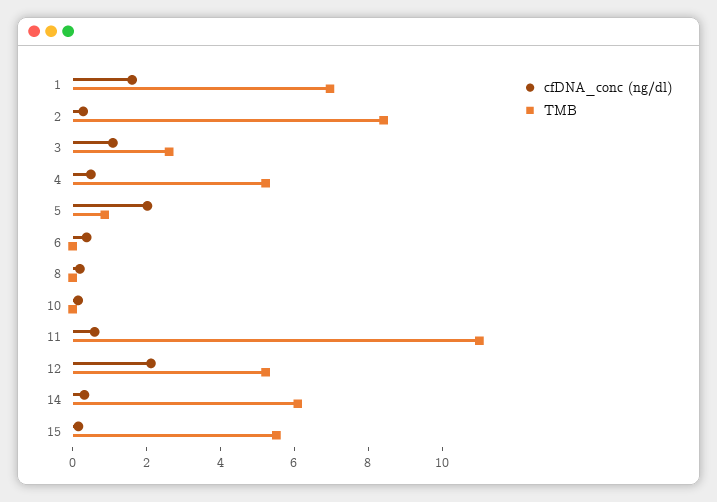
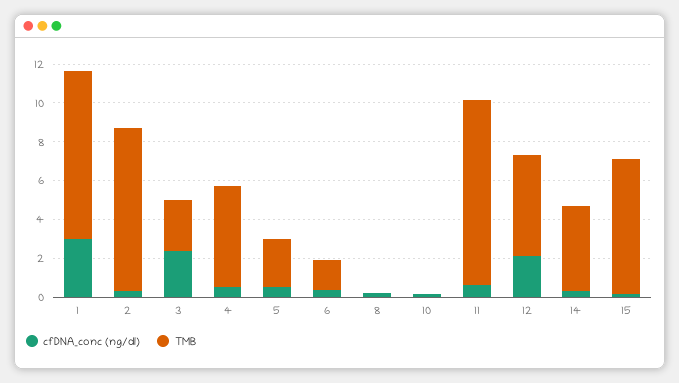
  {
    "cfDNA_conc (ng/dl)": {
-     "1": 1.5,
+     "1": 3,
      "2": 0.5,
-     "3": 1,
+     "3": 2.5,
      "4": 0.5,
-     "5": 2,
+     "5": 0.5,
      "6": 0.5,
      "8": 0,
      "10": 0,
      "11": 0.5,
      "12": 2,
      "14": 0.5,
      "15": 0
    },
    "TMB": {
-     "1": 7,
+     "1": 8.5,
      "2": 8.5,
      "3": 2.5,
      "4": 5,
-     "5": 1,
+     "5": 2.5,
-     "6": 0,
+     "6": 1.5,
      "8": 0,
      "10": 0,
-     "11": 11,
+     "11": 9.5,
      "12": 5,
-     "14": 6,
+     "14": 4.5,
-     "15": 5.5
+     "15": 7
    }
  }

